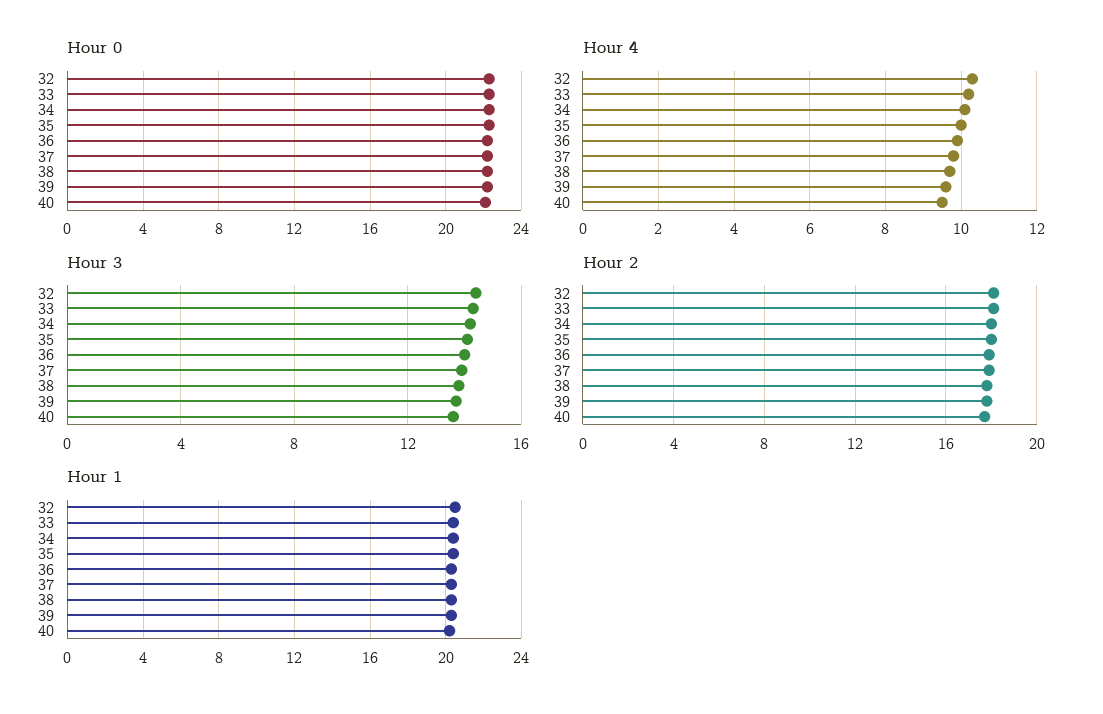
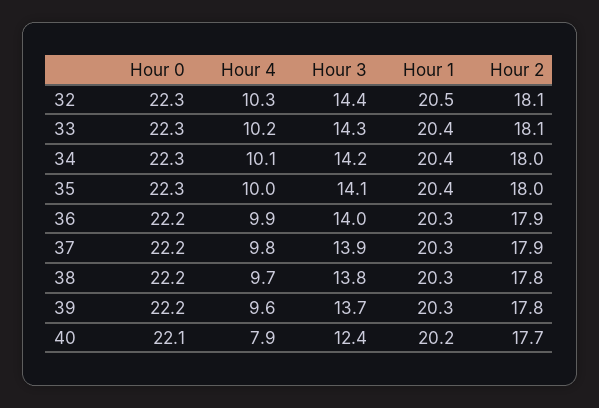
  {
    "Hour 0": {
      "32": 22.3,
      "33": 22.3,
      "34": 22.3,
      "35": 22.3,
      "36": 22.2,
      "37": 22.2,
      "38": 22.2,
      "39": 22.2,
      "40": 22.1
    },
    "Hour 4": {
      "32": 10.3,
      "33": 10.2,
      "34": 10.1,
      "35": 10,
      "36": 9.9,
      "37": 9.8,
      "38": 9.7,
      "39": 9.6,
-     "40": 9.5
+     "40": 7.9
    },
    "Hour 3": {
      "32": 14.4,
      "33": 14.3,
      "34": 14.2,
      "35": 14.1,
      "36": 14,
      "37": 13.9,
      "38": 13.8,
      "39": 13.7,
-     "40": 13.5
+     "40": 12.4
    },
    "Hour 2": {
      "32": 18.1,
      "33": 18.1,
      "34": 18,
      "35": 18,
      "36": 17.9,
      "37": 17.9,
      "38": 17.8,
      "39": 17.8,
      "40": 17.7
    },
    "Hour 1": {
      "32": 20.5,
      "33": 20.4,
      "34": 20.4,
      "35": 20.4,
      "36": 20.3,
      "37": 20.3,
      "38": 20.3,
      "39": 20.3,
      "40": 20.2
    }
  }

